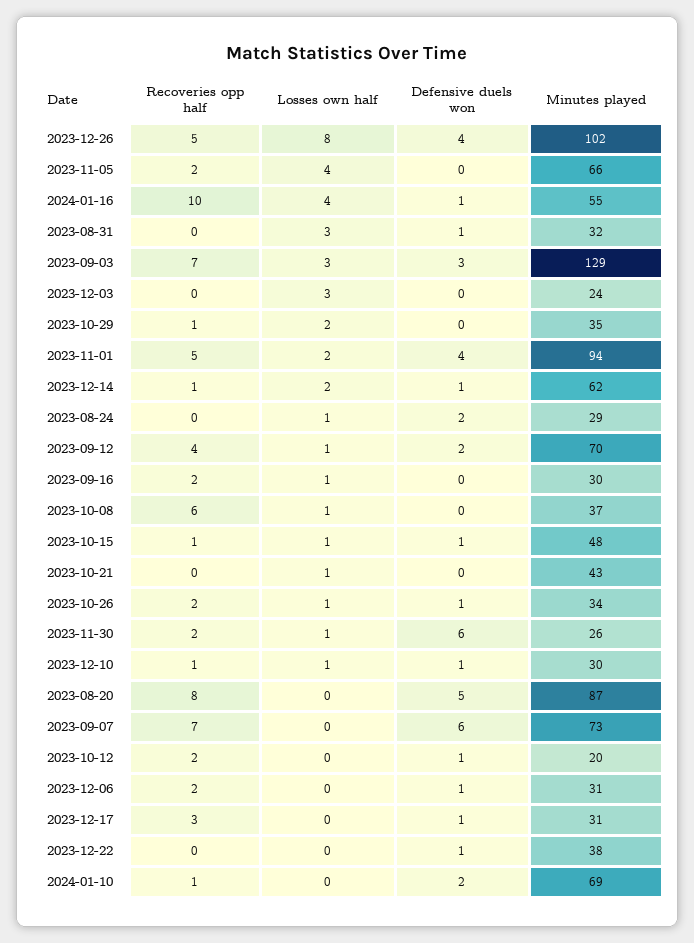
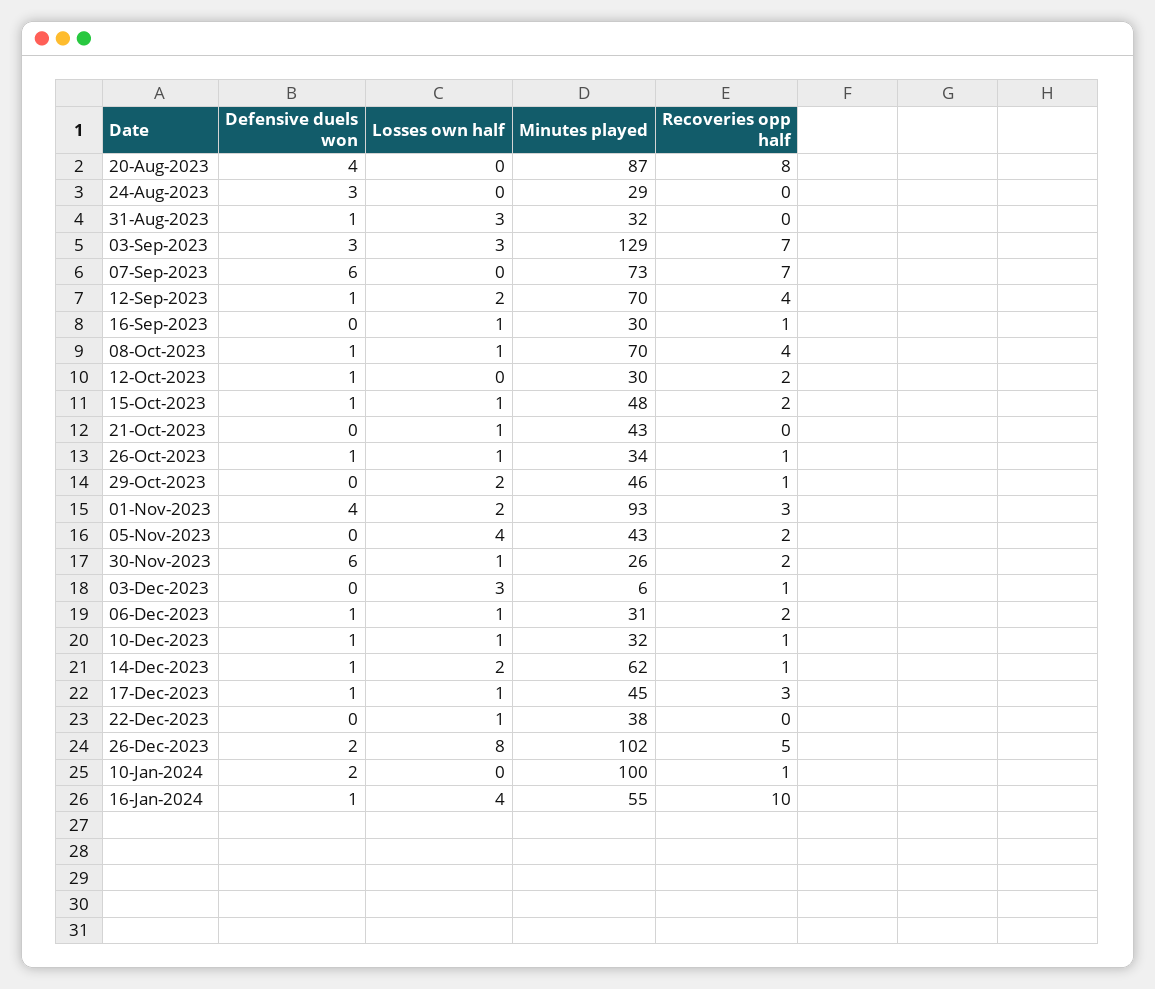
  {
    "Recoveries opp half": {
      "2023-12-26": 5,
      "2023-11-05": 2,
      "2024-01-16": 10,
      "2023-08-31": 0,
      "2023-09-03": 7,
-     "2023-12-03": 0,
+     "2023-12-03": 1,
      "2023-10-29": 1,
-     "2023-11-01": 5,
+     "2023-11-01": 3,
      "2023-12-14": 1,
      "2023-08-24": 0,
      "2023-09-12": 4,
-     "2023-09-16": 2,
+     "2023-09-16": 1,
-     "2023-10-08": 6,
+     "2023-10-08": 4,
-     "2023-10-15": 1,
+     "2023-10-15": 2,
      "2023-10-21": 0,
-     "2023-10-26": 2,
+     "2023-10-26": 1,
      "2023-11-30": 2,
      "2023-12-10": 1,
      "2023-08-20": 8,
      "2023-09-07": 7,
      "2023-10-12": 2,
      "2023-12-06": 2,
      "2023-12-17": 3,
      "2023-12-22": 0,
      "2024-01-10": 1
    },
    "Losses own half": {
      "2023-12-26": 8,
      "2023-11-05": 4,
      "2024-01-16": 4,
      "2023-08-31": 3,
      "2023-09-03": 3,
      "2023-12-03": 3,
      "2023-10-29": 2,
      "2023-11-01": 2,
      "2023-12-14": 2,
-     "2023-08-24": 1,
+     "2023-08-24": 0,
-     "2023-09-12": 1,
+     "2023-09-12": 2,
      "2023-09-16": 1,
      "2023-10-08": 1,
      "2023-10-15": 1,
      "2023-10-21": 1,
      "2023-10-26": 1,
      "2023-11-30": 1,
      "2023-12-10": 1,
      "2023-08-20": 0,
      "2023-09-07": 0,
      "2023-10-12": 0,
-     "2023-12-06": 0,
+     "2023-12-06": 1,
-     "2023-12-17": 0,
+     "2023-12-17": 1,
-     "2023-12-22": 0,
+     "2023-12-22": 1,
      "2024-01-10": 0
    },
    "Defensive duels won": {
-     "2023-12-26": 4,
+     "2023-12-26": 2,
      "2023-11-05": 0,
      "2024-01-16": 1,
      "2023-08-31": 1,
      "2023-09-03": 3,
      "2023-12-03": 0,
      "2023-10-29": 0,
      "2023-11-01": 4,
      "2023-12-14": 1,
-     "2023-08-24": 2,
+     "2023-08-24": 3,
-     "2023-09-12": 2,
+     "2023-09-12": 1,
      "2023-09-16": 0,
-     "2023-10-08": 0,
+     "2023-10-08": 1,
      "2023-10-15": 1,
      "2023-10-21": 0,
      "2023-10-26": 1,
      "2023-11-30": 6,
      "2023-12-10": 1,
-     "2023-08-20": 5,
+     "2023-08-20": 4,
      "2023-09-07": 6,
      "2023-10-12": 1,
      "2023-12-06": 1,
      "2023-12-17": 1,
-     "2023-12-22": 1,
+     "2023-12-22": 0,
      "2024-01-10": 2
    },
    "Minutes played": {
      "2023-12-26": 102,
-     "2023-11-05": 66,
+     "2023-11-05": 43,
      "2024-01-16": 55,
      "2023-08-31": 32,
      "2023-09-03": 129,
-     "2023-12-03": 24,
+     "2023-12-03": 6,
-     "2023-10-29": 35,
+     "2023-10-29": 46,
-     "2023-11-01": 94,
+     "2023-11-01": 93,
      "2023-12-14": 62,
      "2023-08-24": 29,
      "2023-09-12": 70,
      "2023-09-16": 30,
-     "2023-10-08": 37,
+     "2023-10-08": 70,
      "2023-10-15": 48,
      "2023-10-21": 43,
      "2023-10-26": 34,
      "2023-11-30": 26,
-     "2023-12-10": 30,
+     "2023-12-10": 32,
      "2023-08-20": 87,
      "2023-09-07": 73,
-     "2023-10-12": 20,
+     "2023-10-12": 30,
      "2023-12-06": 31,
-     "2023-12-17": 31,
+     "2023-12-17": 45,
      "2023-12-22": 38,
-     "2024-01-10": 69
+     "2024-01-10": 100
    }
  }

